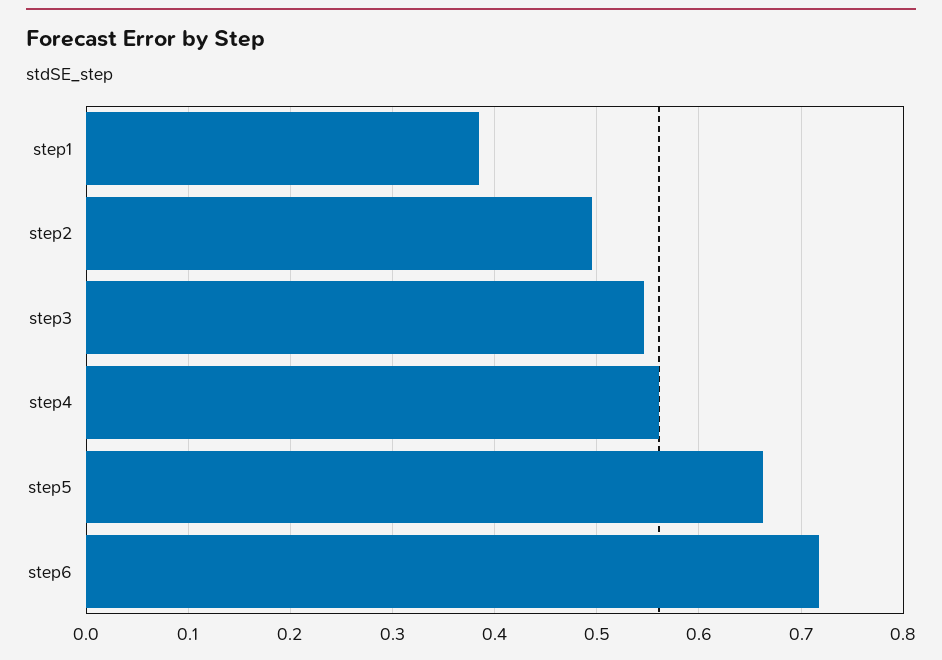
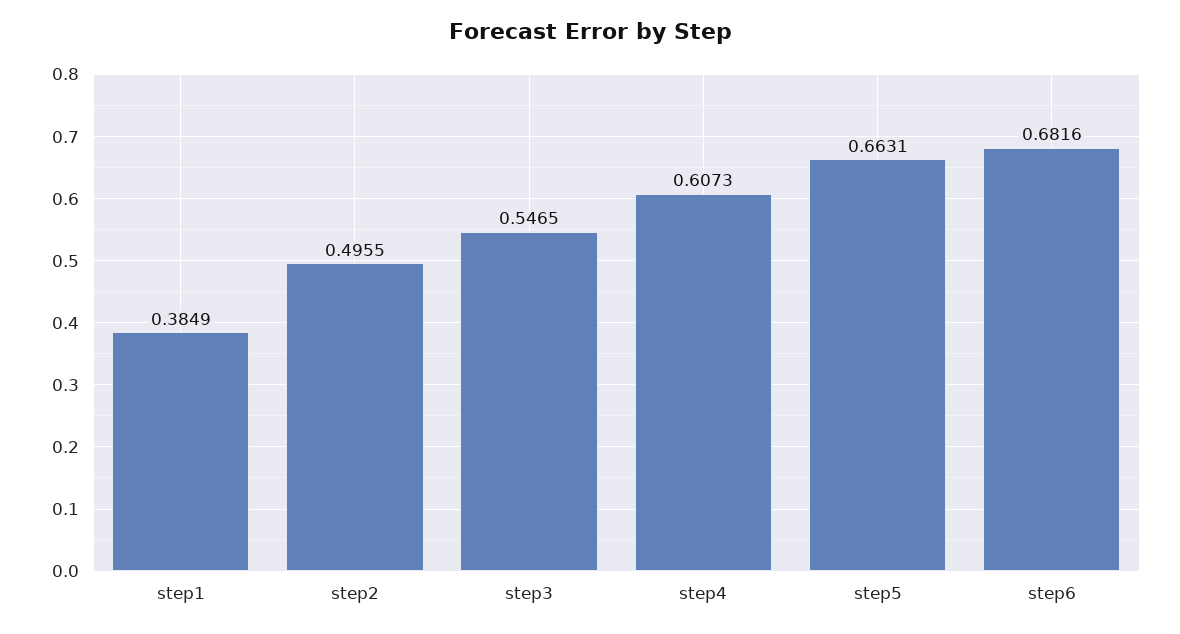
  {
    "step1": 0.3849,
    "step2": 0.4955,
    "step3": 0.5465,
-   "step4": 0.56,
+   "step4": 0.6073,
    "step5": 0.6631,
-   "step6": 0.72
+   "step6": 0.6816
  }

